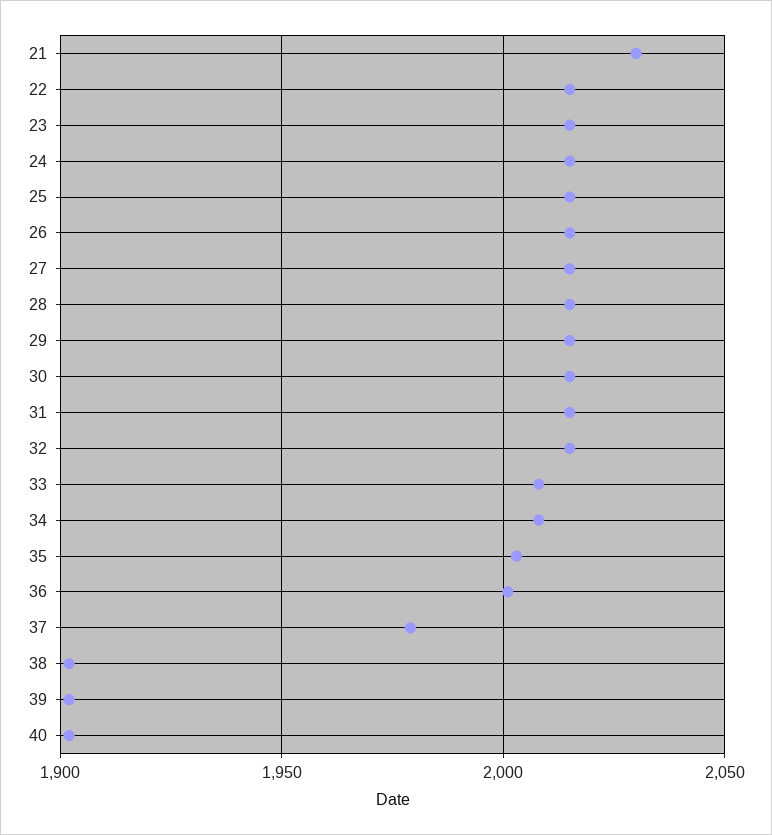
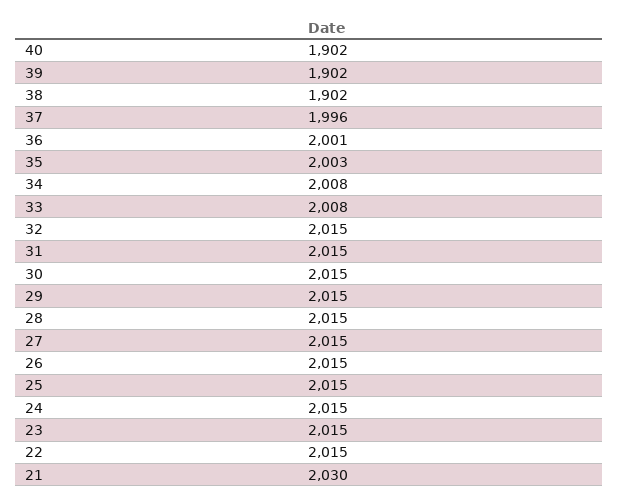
  {
    "21": 2030,
    "22": 2015,
    "23": 2015,
    "24": 2015,
    "25": 2015,
    "26": 2015,
    "27": 2015,
    "28": 2015,
    "29": 2015,
    "30": 2015,
    "31": 2015,
    "32": 2015,
    "33": 2008,
    "34": 2008,
    "35": 2003,
    "36": 2001,
-   "37": 1980,
+   "37": 1996,
    "38": 1902,
    "39": 1902,
    "40": 1902
  }

